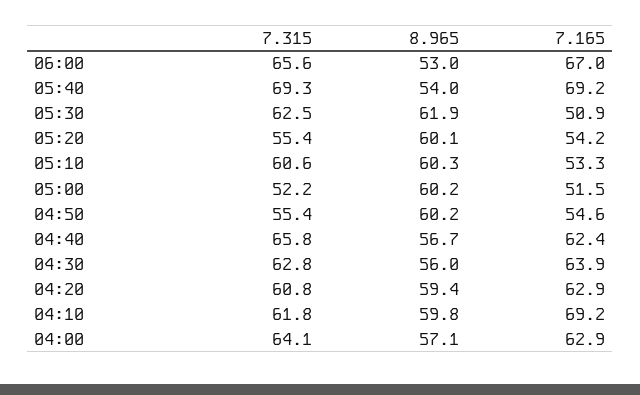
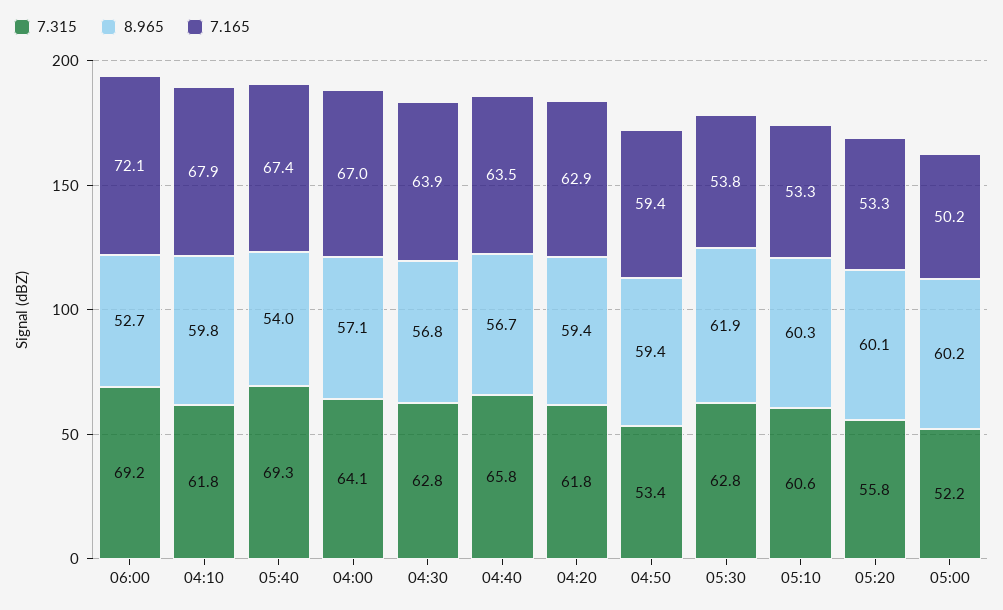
  {
    "7.315": {
-     "06:00": 65.6,
+     "06:00": 69.2,
      "05:40": 69.3,
-     "05:30": 62.5,
+     "05:30": 62.8,
-     "05:20": 55.4,
+     "05:20": 55.8,
      "05:10": 60.6,
      "05:00": 52.2,
-     "04:50": 55.4,
+     "04:50": 53.4,
      "04:40": 65.8,
      "04:30": 62.8,
-     "04:20": 60.8,
+     "04:20": 61.8,
      "04:10": 61.8,
      "04:00": 64.1
    },
    "8.965": {
-     "06:00": 53,
+     "06:00": 52.7,
      "05:40": 54,
      "05:30": 61.9,
      "05:20": 60.1,
      "05:10": 60.3,
      "05:00": 60.2,
-     "04:50": 60.2,
+     "04:50": 59.4,
      "04:40": 56.7,
-     "04:30": 56,
+     "04:30": 56.8,
      "04:20": 59.4,
      "04:10": 59.8,
      "04:00": 57.1
    },
    "7.165": {
-     "06:00": 67,
+     "06:00": 72.1,
-     "05:40": 69.2,
+     "05:40": 67.4,
-     "05:30": 50.9,
+     "05:30": 53.8,
-     "05:20": 54.2,
+     "05:20": 53.3,
      "05:10": 53.3,
-     "05:00": 51.5,
+     "05:00": 50.2,
-     "04:50": 54.6,
+     "04:50": 59.4,
-     "04:40": 62.4,
+     "04:40": 63.5,
      "04:30": 63.9,
      "04:20": 62.9,
-     "04:10": 69.2,
+     "04:10": 67.9,
-     "04:00": 62.9
+     "04:00": 67
    }
  }

